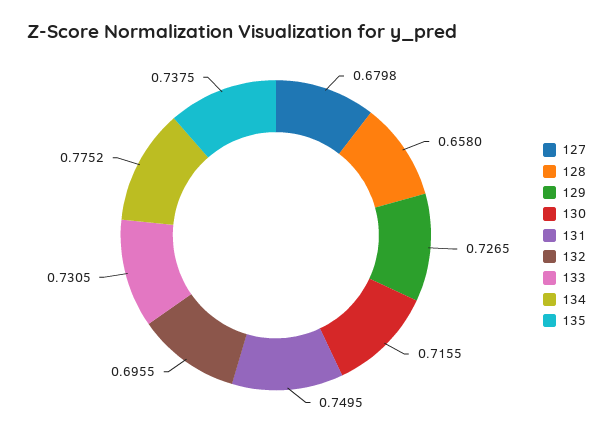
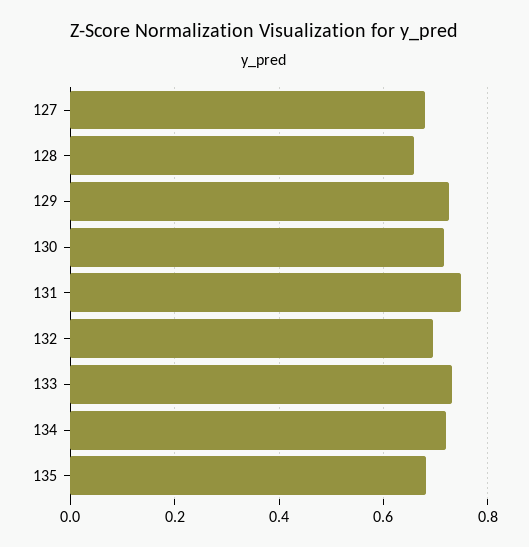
  {
    "127": 0.6798,
    "128": 0.658,
    "129": 0.7265,
    "130": 0.7155,
    "131": 0.7495,
    "132": 0.6955,
    "133": 0.7305,
-   "134": 0.7752,
+   "134": 0.72,
-   "135": 0.7375
+   "135": 0.68
  }

